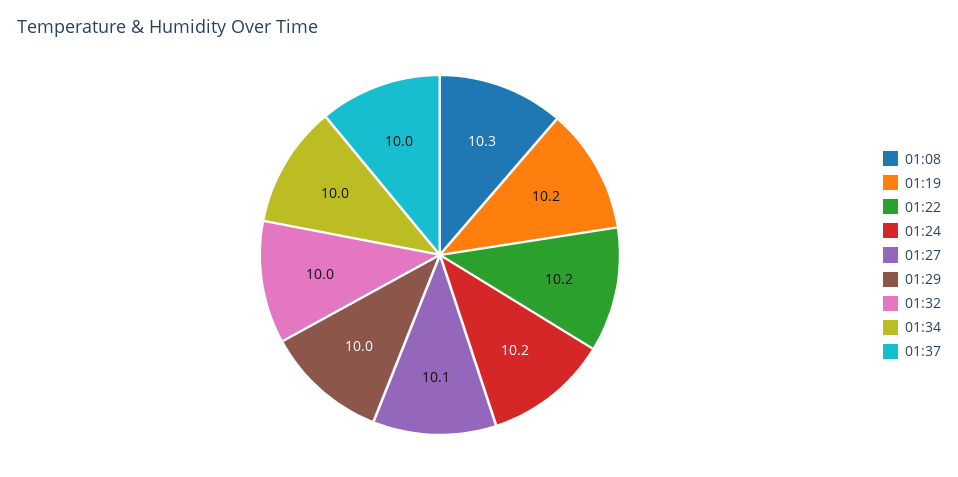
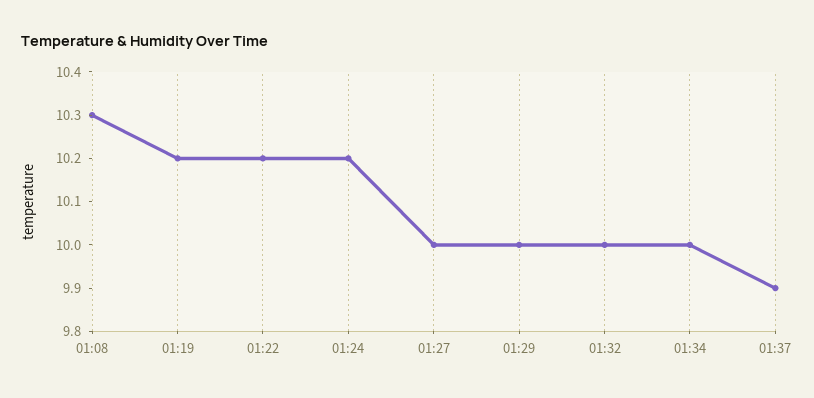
  {
    "01:08": 10.3,
    "01:19": 10.2,
    "01:22": 10.2,
    "01:24": 10.2,
-   "01:27": 10.1,
+   "01:27": 10,
    "01:29": 10,
    "01:32": 10,
    "01:34": 10,
-   "01:37": 10
+   "01:37": 9.9
  }

